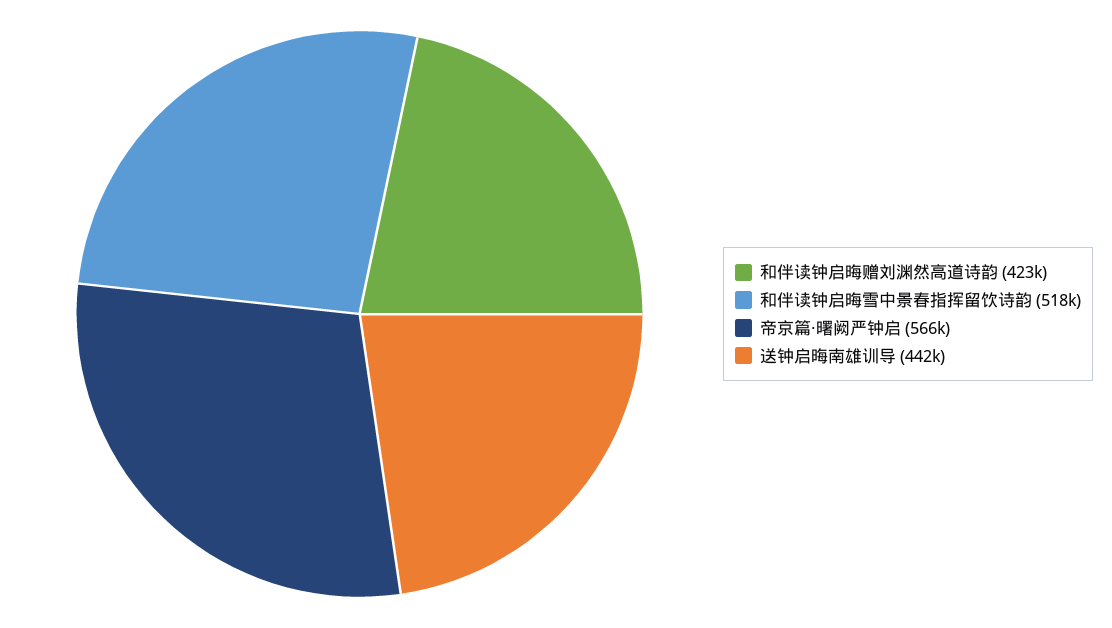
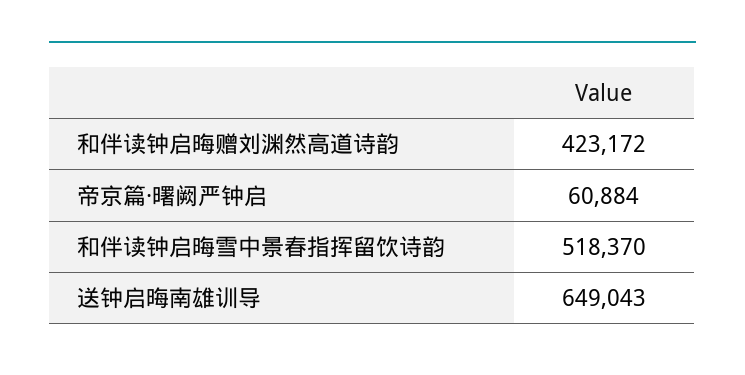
  {
    "和伴读钟启晦赠刘渊然高道诗韵": 423172,
    "和伴读钟启晦雪中景春指挥留饮诗韵": 518370,
-   "帝京篇·曙阙严钟启": 566000,
+   "帝京篇·曙阙严钟启": 60884,
-   "送钟启晦南雄训导": 442000
+   "送钟启晦南雄训导": 649043
  }

